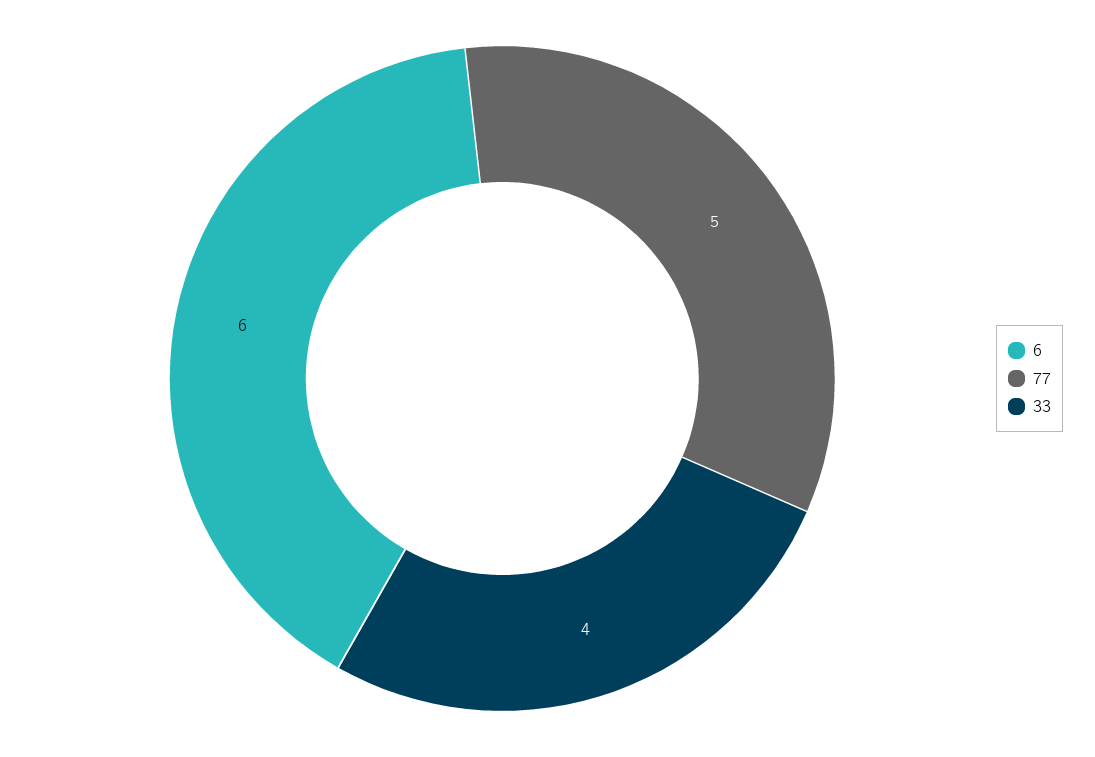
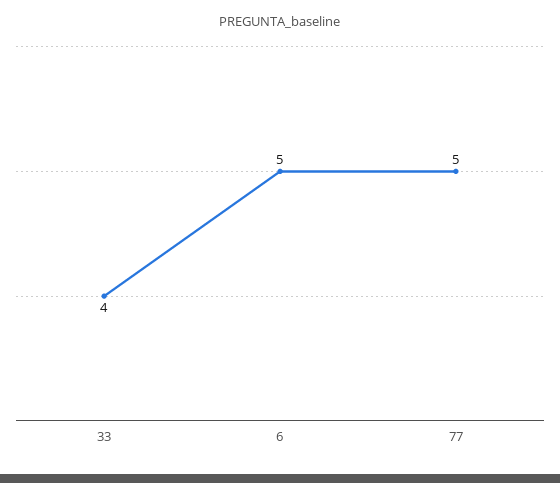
  {
-   "6": 6,
+   "6": 5,
    "77": 5,
    "33": 4
  }

